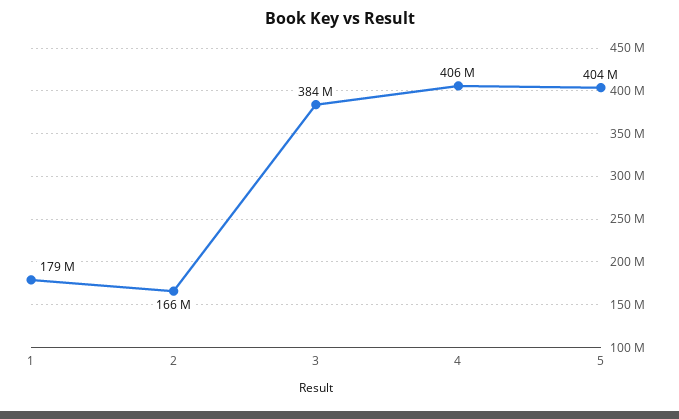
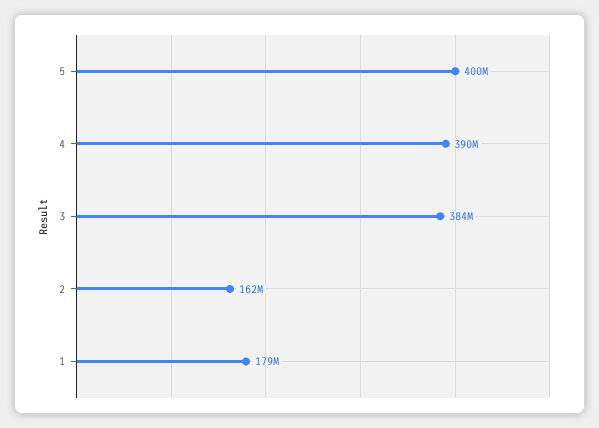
  {
    "1": 179000000,
-   "2": 166000000,
+   "2": 162000000,
    "3": 384000000,
-   "4": 406000000,
+   "4": 390000000,
-   "5": 404000000
+   "5": 400000000
  }

